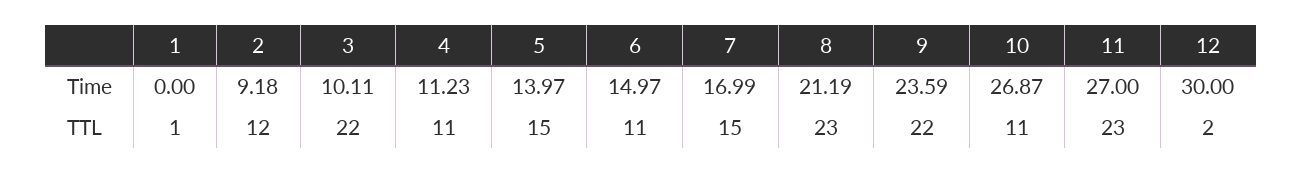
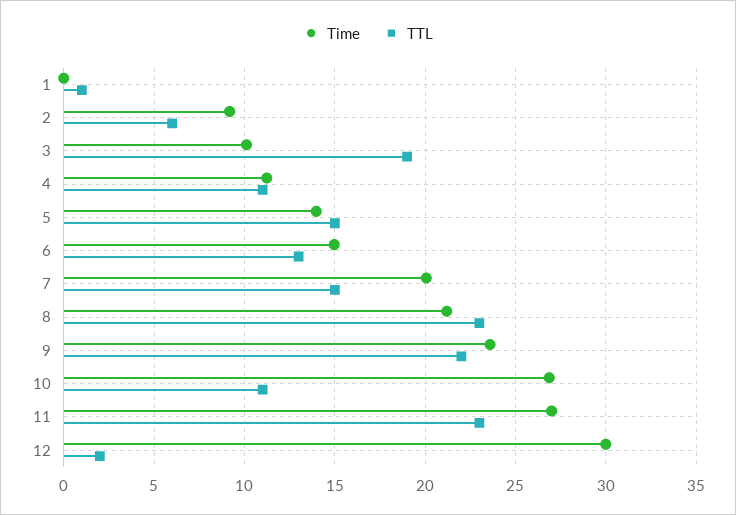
  {
    "Time": {
      "1": 0,
      "2": 9.18,
      "3": 10.11,
      "4": 11.23,
      "5": 13.97,
      "6": 14.97,
-     "7": 16.99,
+     "7": 20,
      "8": 21.19,
      "9": 23.59,
      "10": 26.87,
      "11": 27,
      "12": 30
    },
    "TTL": {
      "1": 1,
-     "2": 12,
+     "2": 6,
-     "3": 22,
+     "3": 19,
      "4": 11,
      "5": 15,
-     "6": 11,
+     "6": 13,
      "7": 15,
      "8": 23,
      "9": 22,
      "10": 11,
      "11": 23,
      "12": 2
    }
  }

